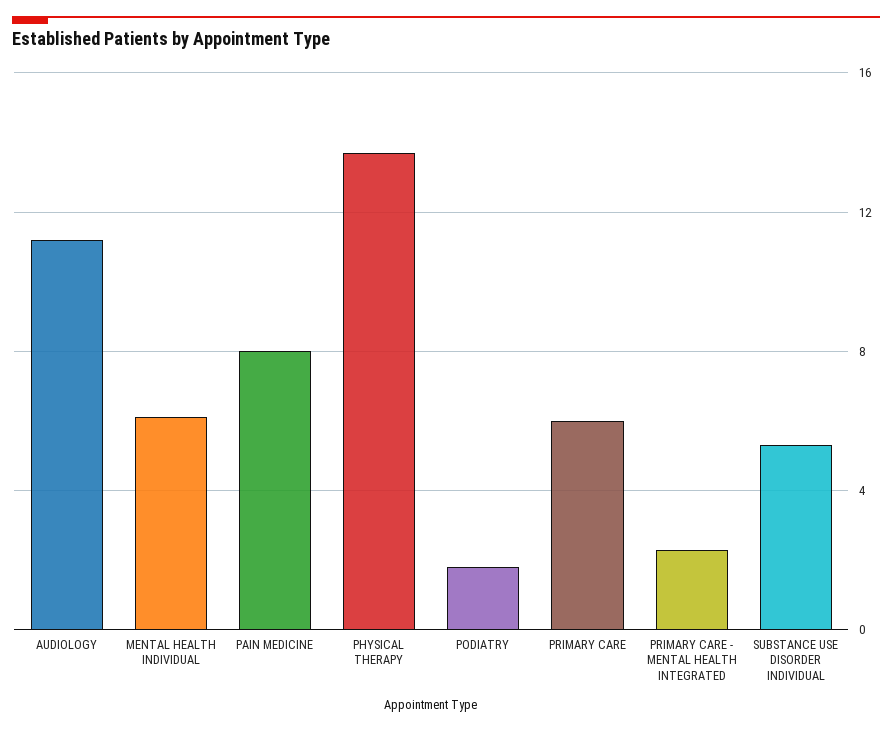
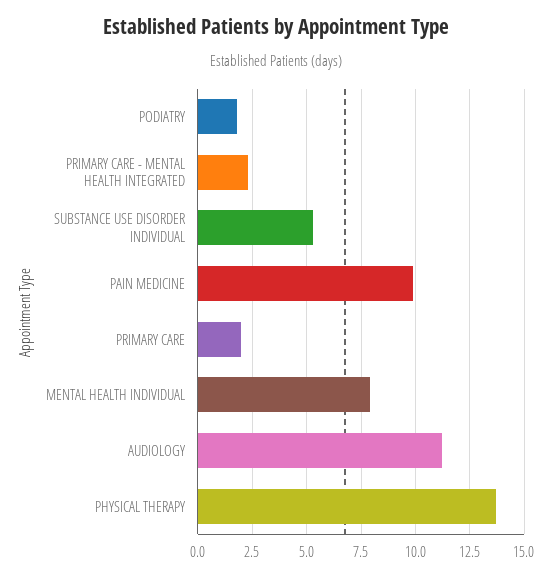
  {
    "AUDIOLOGY": 11,
-   "MENTAL HEALTH INDIVIDUAL": 6,
+   "MENTAL HEALTH INDIVIDUAL": 8,
-   "PAIN MEDICINE": 8,
+   "PAIN MEDICINE": 10,
    "PHYSICAL THERAPY": 13.5,
    "PODIATRY": 2,
-   "PRIMARY CARE": 6,
+   "PRIMARY CARE": 2,
    "PRIMARY CARE - MENTAL HEALTH INTEGRATED": 2.5,
    "SUBSTANCE USE DISORDER INDIVIDUAL": 5.5
  }

